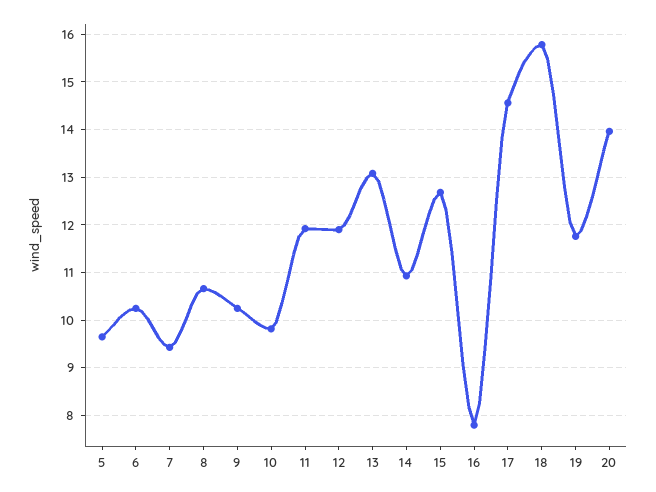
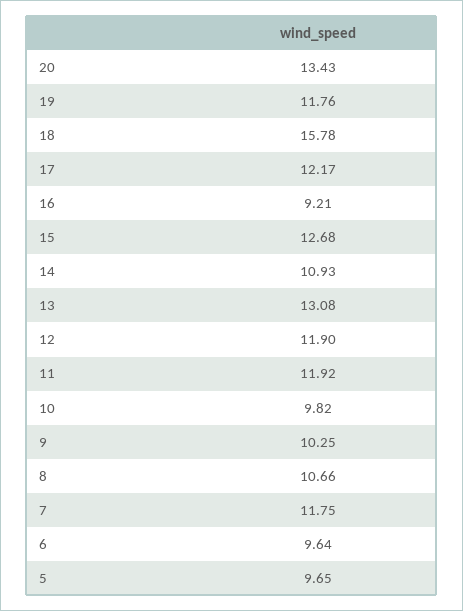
  {
    "5": 9.65,
-   "6": 10.2,
+   "6": 9.64,
-   "7": 9.4,
+   "7": 11.75,
    "8": 10.66,
    "9": 10.25,
    "10": 9.82,
    "11": 11.92,
    "12": 11.9,
    "13": 13.08,
    "14": 10.93,
    "15": 12.68,
-   "16": 7.8,
+   "16": 9.21,
-   "17": 14.6,
+   "17": 12.17,
    "18": 15.78,
    "19": 11.76,
-   "20": 14
+   "20": 13.43
  }

